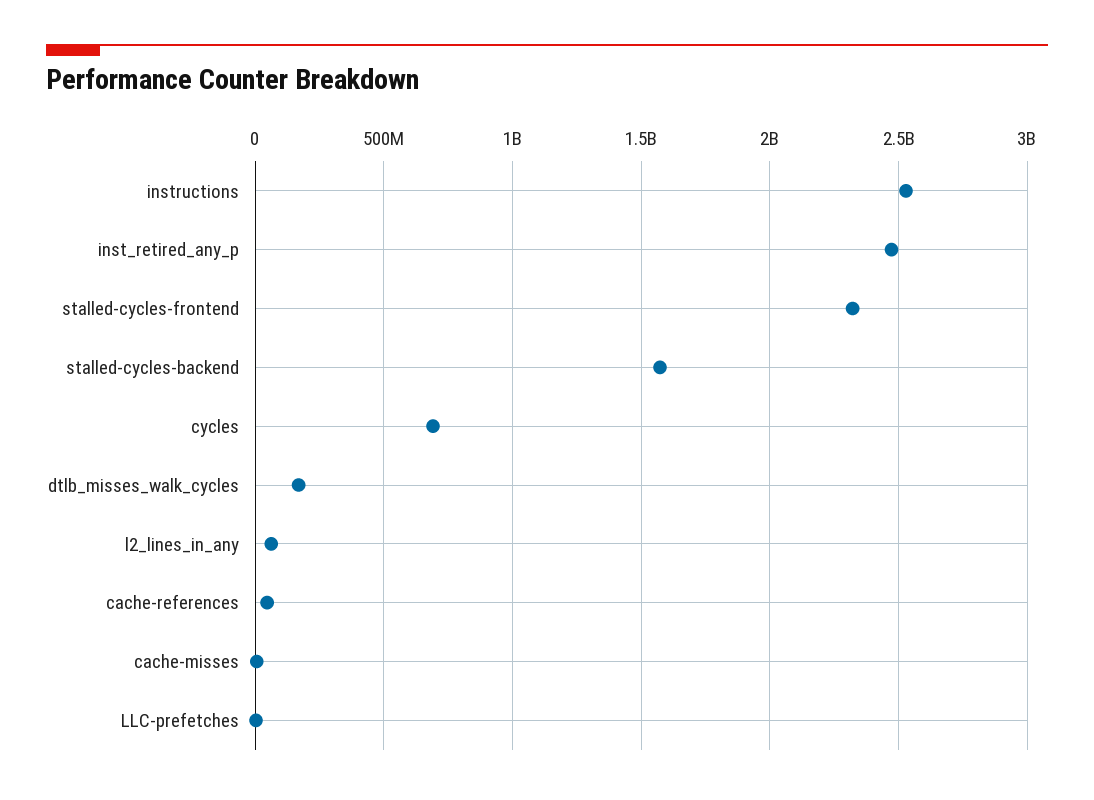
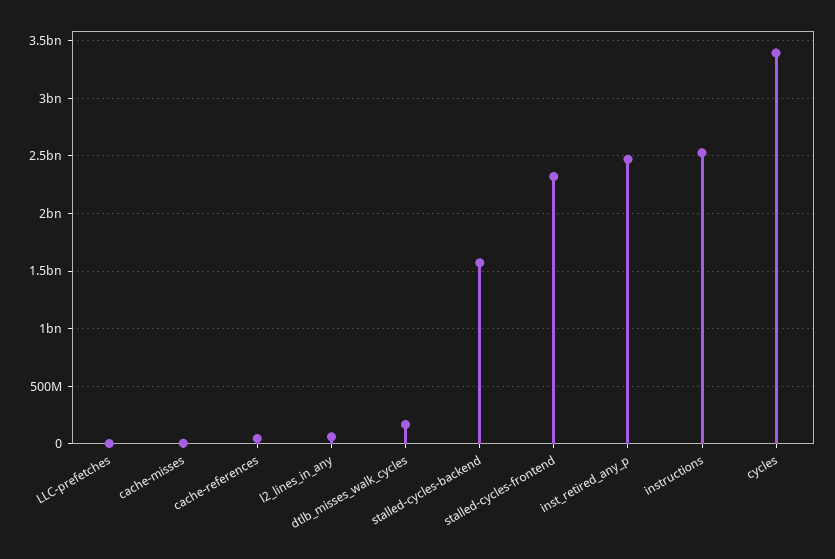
  {
    "instructions": 2550000000,
    "inst_retired_any_p": 2450000000,
    "stalled-cycles-frontend": 2300000000,
    "stalled-cycles-backend": 1550000000,
-   "cycles": 700000000,
+   "cycles": 3400000000,
    "dtlb_misses_walk_cycles": 150000000,
    "l2_lines_in_any": 50000000,
    "cache-references": 50000000,
    "cache-misses": 0,
    "LLC-prefetches": 0
  }

